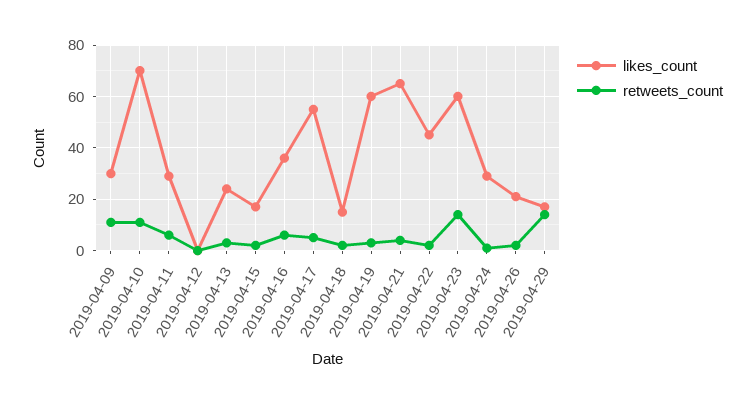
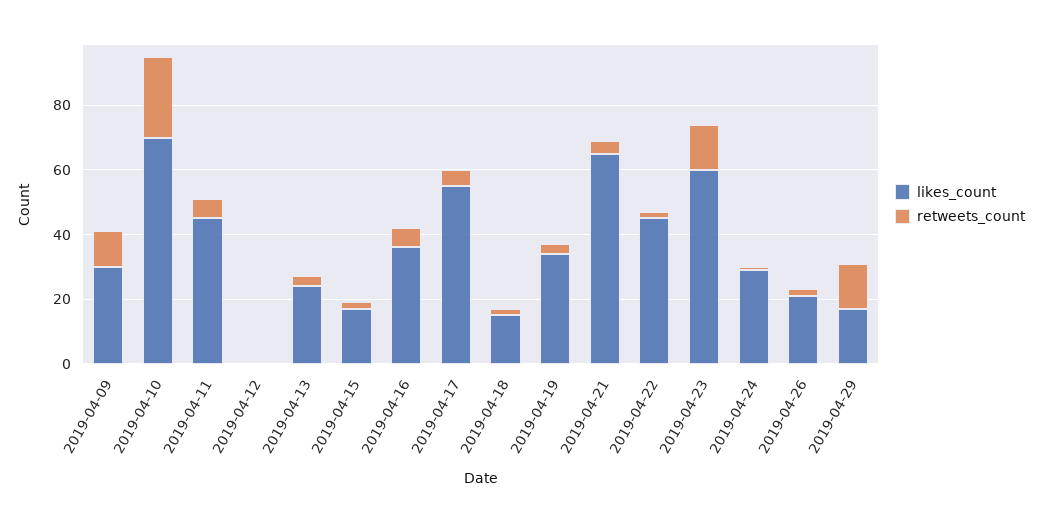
  {
    "likes_count": {
      "2019-04-09": 30,
      "2019-04-10": 70,
-     "2019-04-11": 30,
+     "2019-04-11": 45,
      "2019-04-12": 0,
      "2019-04-13": 25,
      "2019-04-15": 15,
      "2019-04-16": 35,
      "2019-04-17": 55,
      "2019-04-18": 15,
-     "2019-04-19": 60,
+     "2019-04-19": 35,
      "2019-04-21": 65,
      "2019-04-22": 45,
      "2019-04-23": 60,
      "2019-04-24": 30,
      "2019-04-26": 20,
      "2019-04-29": 15
    },
    "retweets_count": {
      "2019-04-09": 10,
-     "2019-04-10": 10,
+     "2019-04-10": 25,
      "2019-04-11": 5,
      "2019-04-12": 0,
      "2019-04-13": 5,
      "2019-04-15": 0,
      "2019-04-16": 5,
      "2019-04-17": 5,
      "2019-04-18": 0,
      "2019-04-19": 5,
      "2019-04-21": 5,
      "2019-04-22": 0,
      "2019-04-23": 15,
      "2019-04-24": 0,
      "2019-04-26": 0,
      "2019-04-29": 15
    }
  }

